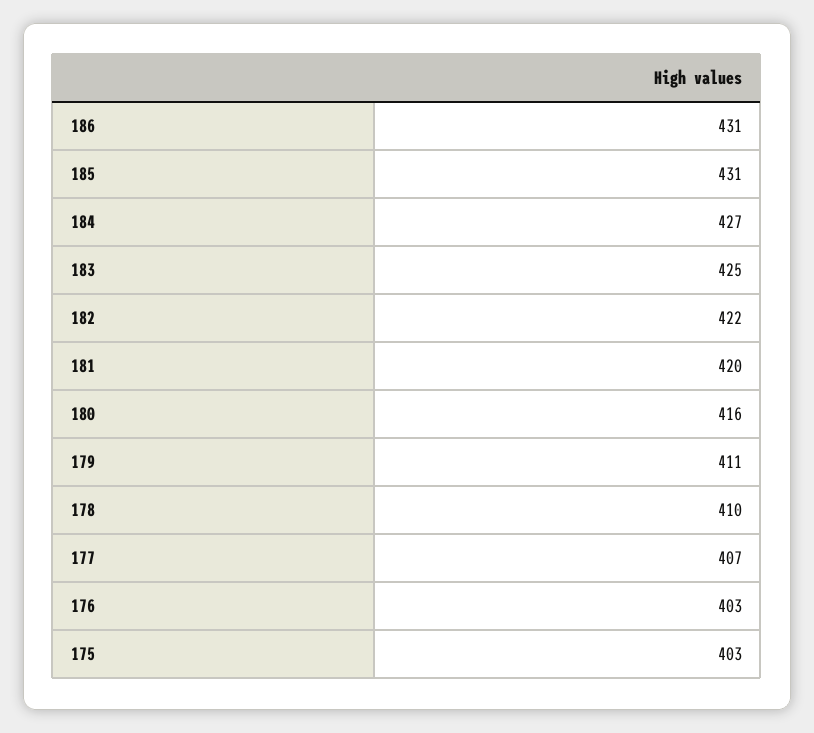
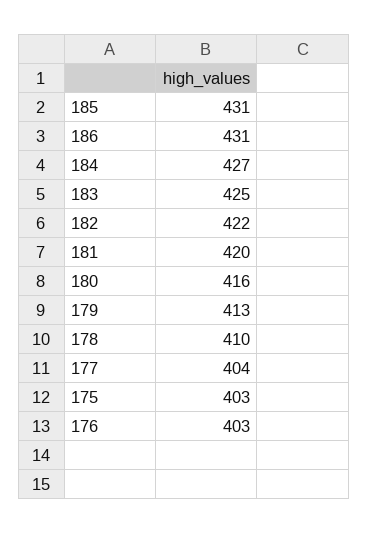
  {
    "186": 431,
    "185": 431,
    "184": 427,
    "183": 425,
    "182": 422,
    "181": 420,
    "180": 416,
-   "179": 411,
+   "179": 413,
    "178": 410,
-   "177": 407,
+   "177": 404,
    "176": 403,
    "175": 403
  }

